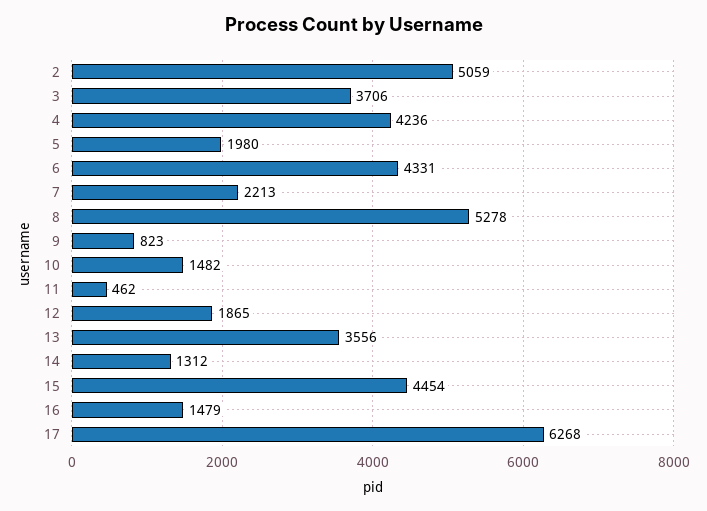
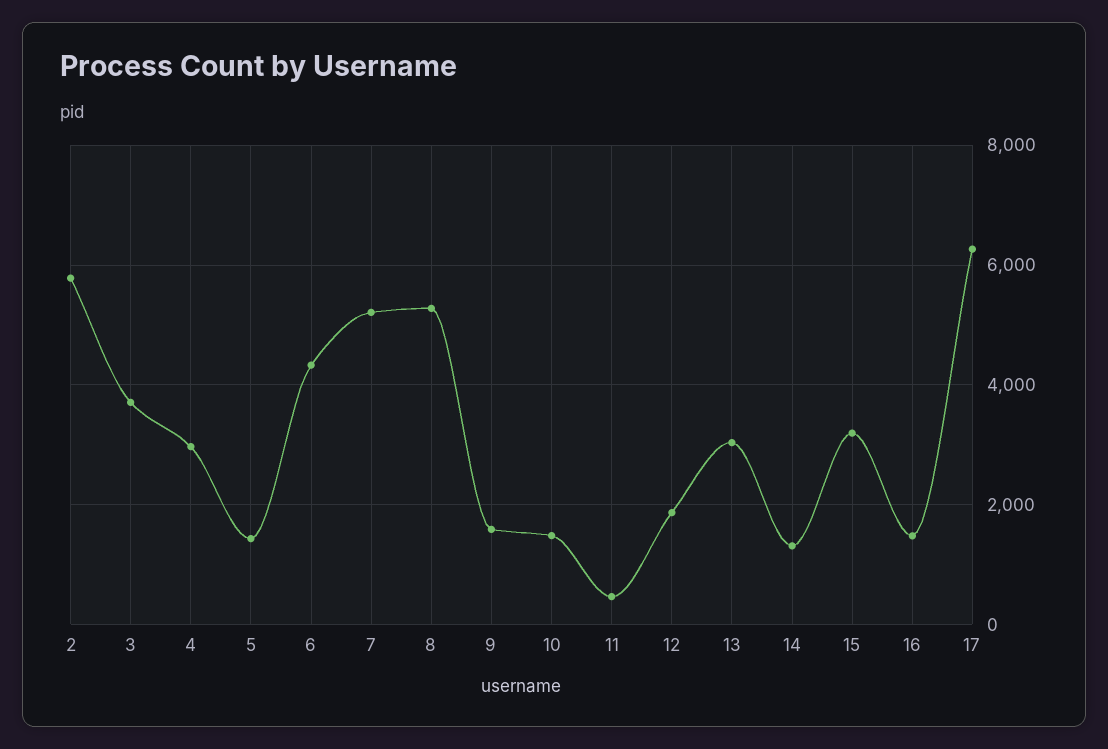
  {
-   "2": 5059,
+   "2": 5800,
    "3": 3706,
-   "4": 4236,
+   "4": 3000,
-   "5": 1980,
+   "5": 1400,
    "6": 4331,
-   "7": 2213,
+   "7": 5200,
    "8": 5278,
-   "9": 823,
+   "9": 1600,
    "10": 1482,
    "11": 462,
    "12": 1865,
-   "13": 3556,
+   "13": 3000,
    "14": 1312,
-   "15": 4454,
+   "15": 3200,
    "16": 1479,
    "17": 6268
  }

